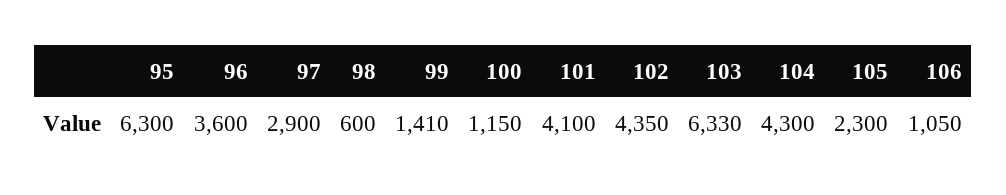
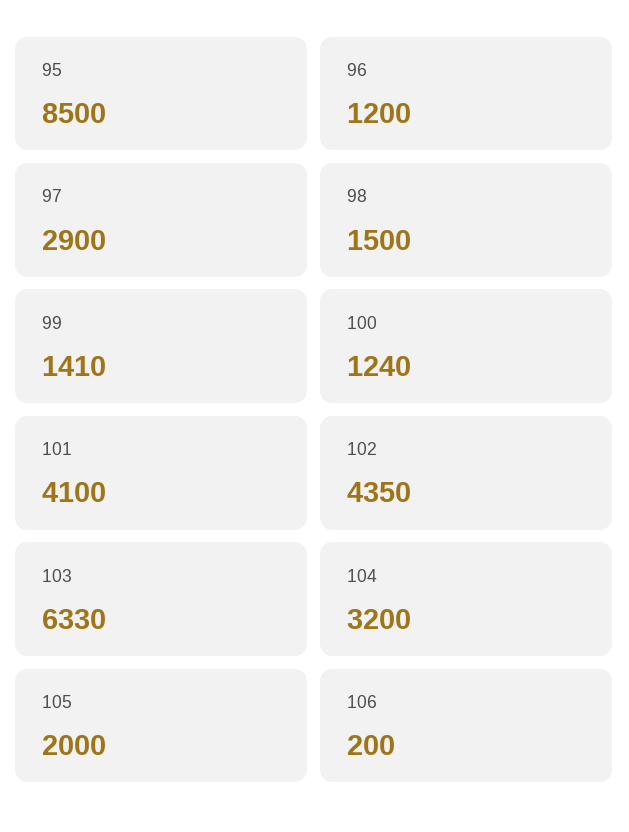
  {
-   "95": 6300,
+   "95": 8500,
-   "96": 3600,
+   "96": 1200,
    "97": 2900,
-   "98": 600,
+   "98": 1500,
    "99": 1410,
-   "100": 1150,
+   "100": 1240,
    "101": 4100,
    "102": 4350,
    "103": 6330,
-   "104": 4300,
+   "104": 3200,
-   "105": 2300,
+   "105": 2000,
-   "106": 1050
+   "106": 200
  }

